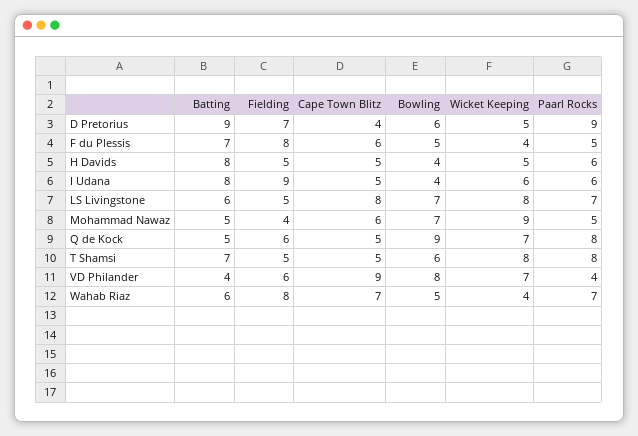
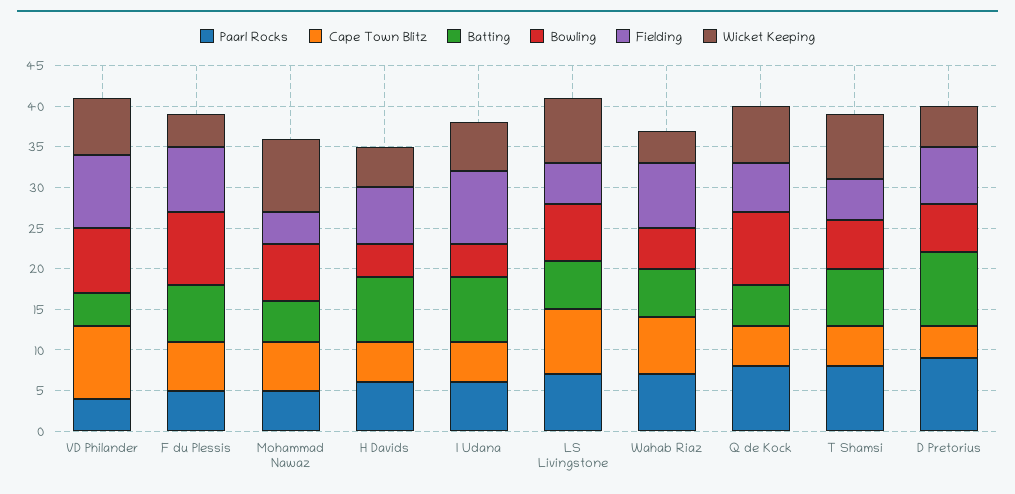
  {
    "Batting": {
      "D Pretorius": 9,
      "F du Plessis": 7,
      "H Davids": 8,
      "I Udana": 8,
      "LS Livingstone": 6,
      "Mohammad Nawaz": 5,
      "Q de Kock": 5,
      "T Shamsi": 7,
      "VD Philander": 4,
      "Wahab Riaz": 6
    },
    "Fielding": {
      "D Pretorius": 7,
      "F du Plessis": 8,
-     "H Davids": 5,
+     "H Davids": 7,
      "I Udana": 9,
      "LS Livingstone": 5,
      "Mohammad Nawaz": 4,
      "Q de Kock": 6,
      "T Shamsi": 5,
-     "VD Philander": 6,
+     "VD Philander": 9,
      "Wahab Riaz": 8
    },
    "Cape Town Blitz": {
      "D Pretorius": 4,
      "F du Plessis": 6,
      "H Davids": 5,
      "I Udana": 5,
      "LS Livingstone": 8,
      "Mohammad Nawaz": 6,
      "Q de Kock": 5,
      "T Shamsi": 5,
      "VD Philander": 9,
      "Wahab Riaz": 7
    },
    "Bowling": {
      "D Pretorius": 6,
-     "F du Plessis": 5,
+     "F du Plessis": 9,
      "H Davids": 4,
      "I Udana": 4,
      "LS Livingstone": 7,
      "Mohammad Nawaz": 7,
      "Q de Kock": 9,
      "T Shamsi": 6,
      "VD Philander": 8,
      "Wahab Riaz": 5
    },
    "Wicket Keeping": {
      "D Pretorius": 5,
      "F du Plessis": 4,
      "H Davids": 5,
      "I Udana": 6,
      "LS Livingstone": 8,
      "Mohammad Nawaz": 9,
      "Q de Kock": 7,
      "T Shamsi": 8,
      "VD Philander": 7,
      "Wahab Riaz": 4
    },
    "Paarl Rocks": {
      "D Pretorius": 9,
      "F du Plessis": 5,
      "H Davids": 6,
      "I Udana": 6,
      "LS Livingstone": 7,
      "Mohammad Nawaz": 5,
      "Q de Kock": 8,
      "T Shamsi": 8,
      "VD Philander": 4,
      "Wahab Riaz": 7
    }
  }

